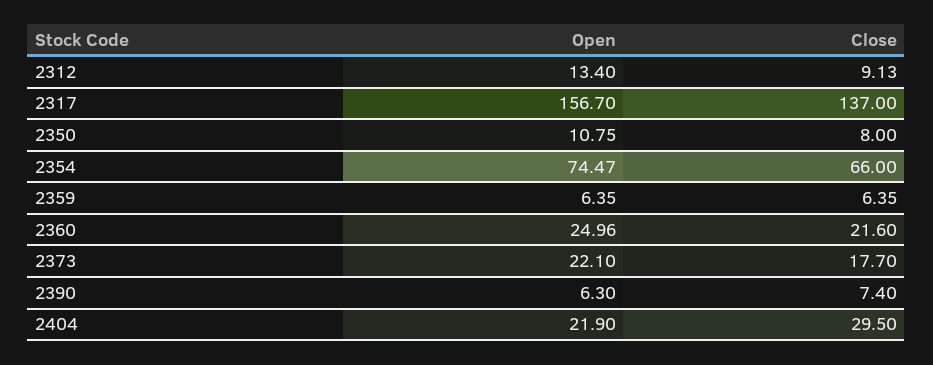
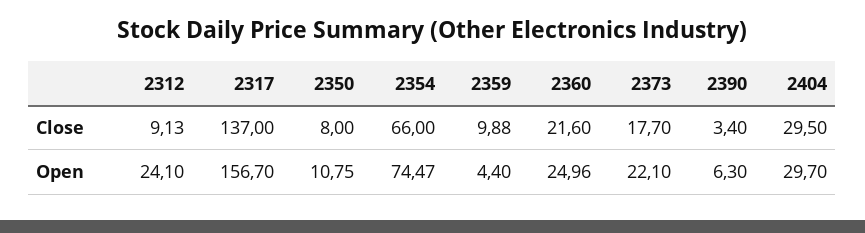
  {
    "Open": {
-     "2312": 13.4,
+     "2312": 24.1,
      "2317": 156.7,
      "2350": 10.75,
      "2354": 74.47,
-     "2359": 6.35,
+     "2359": 4.4,
      "2360": 24.96,
      "2373": 22.1,
      "2390": 6.3,
-     "2404": 21.9
+     "2404": 29.7
    },
    "Close": {
      "2312": 9.13,
      "2317": 137,
      "2350": 8,
      "2354": 66,
-     "2359": 6.35,
+     "2359": 9.88,
      "2360": 21.6,
      "2373": 17.7,
-     "2390": 7.4,
+     "2390": 3.4,
      "2404": 29.5
    }
  }

